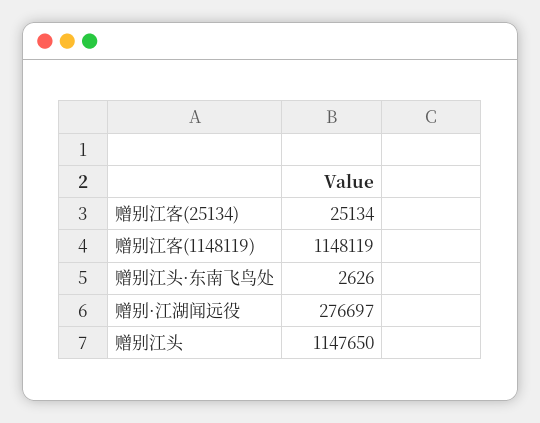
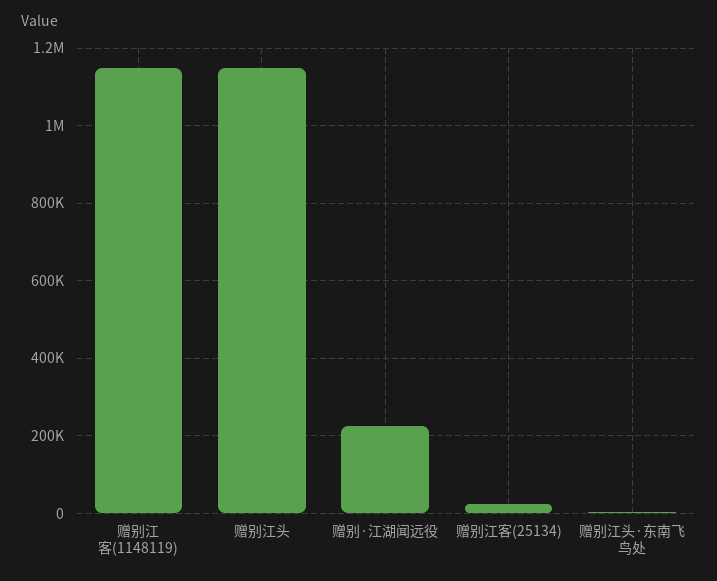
  {
    "赠别江客(25134)": 25134,
    "赠别江客(1148119)": 1148119,
    "赠别江头·东南飞鸟处": 2626,
-   "赠别·江湖闻远役": 276697,
+   "赠别·江湖闻远役": 220000,
    "赠别江头": 1147650
  }

